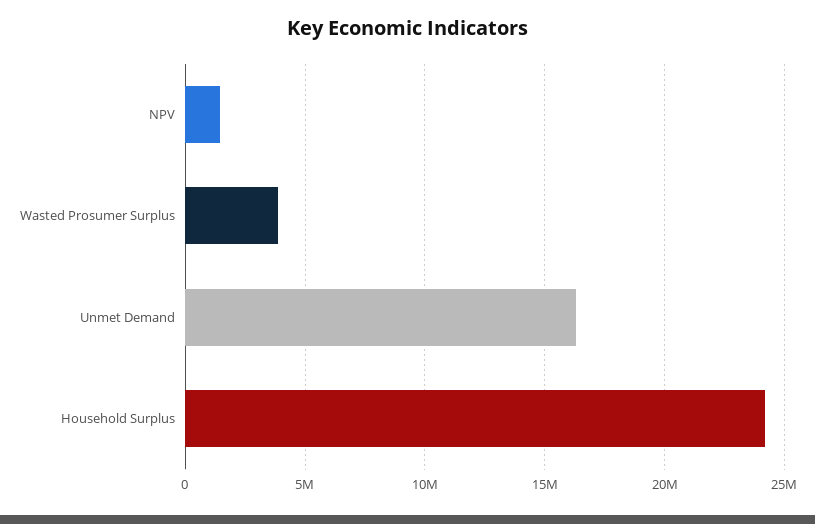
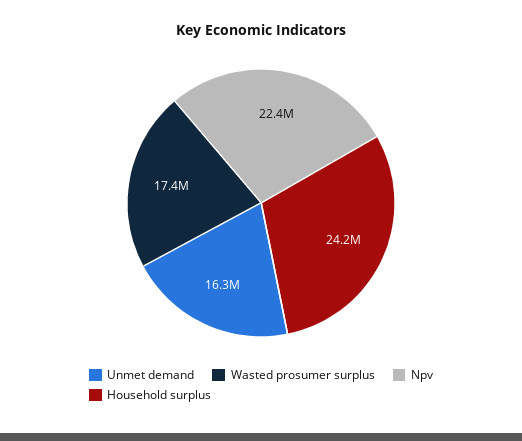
  {
-   "NPV": 1500000,
+   "NPV": 22400000,
-   "Wasted Prosumer Surplus": 4000000,
+   "Wasted Prosumer Surplus": 17400000,
    "Unmet Demand": 16300000,
    "Household Surplus": 24200000
  }

